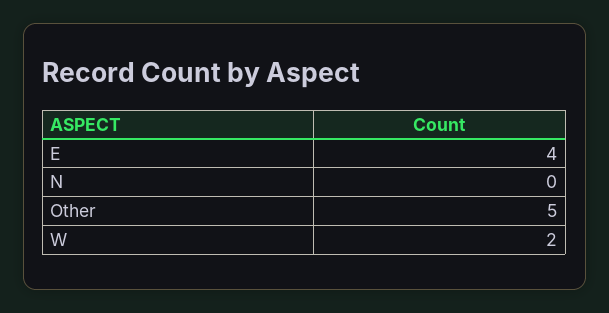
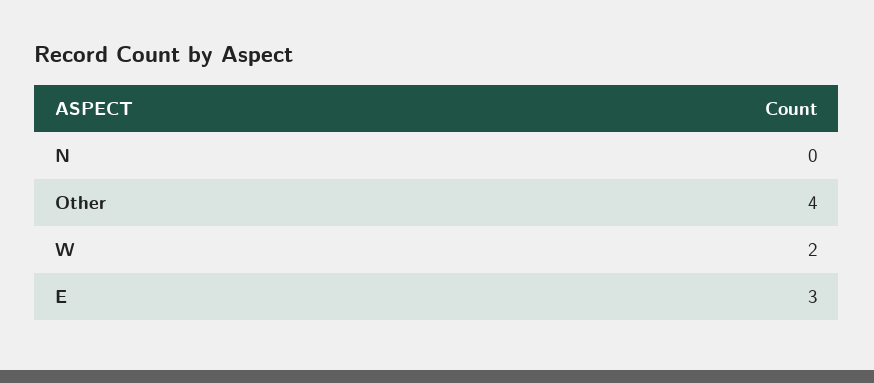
  {
-   "E": 4,
+   "E": 3,
    "N": 0,
-   "Other": 5,
+   "Other": 4,
    "W": 2
  }

